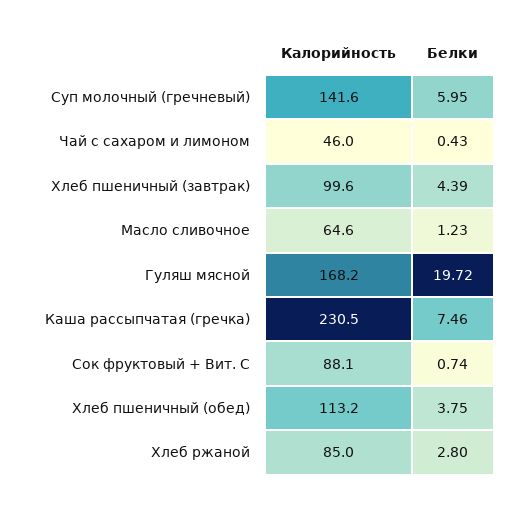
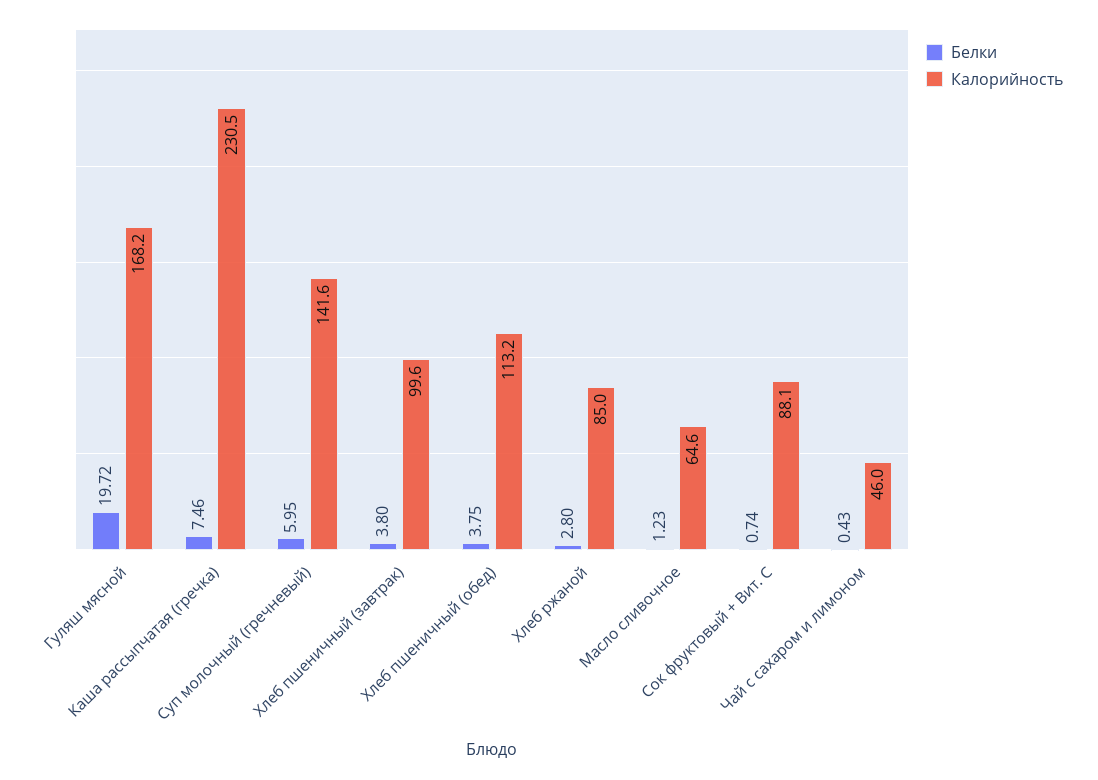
  {
    "Калорийность": {
      "Суп молочный (гречневый)": 141.6,
      "Чай с сахаром и лимоном": 46,
      "Хлеб пшеничный (завтрак)": 99.6,
      "Масло сливочное": 64.6,
      "Гуляш мясной": 168.2,
      "Каша рассыпчатая (гречка)": 230.5,
      "Сок фруктовый + Вит. С": 88.1,
      "Хлеб пшеничный (обед)": 113.2,
      "Хлеб ржаной": 85
    },
    "Белки": {
      "Суп молочный (гречневый)": 5.95,
      "Чай с сахаром и лимоном": 0.43,
-     "Хлеб пшеничный (завтрак)": 4.39,
+     "Хлеб пшеничный (завтрак)": 3.8,
      "Масло сливочное": 1.23,
      "Гуляш мясной": 19.72,
      "Каша рассыпчатая (гречка)": 7.46,
      "Сок фруктовый + Вит. С": 0.74,
      "Хлеб пшеничный (обед)": 3.75,
      "Хлеб ржаной": 2.8
    }
  }

